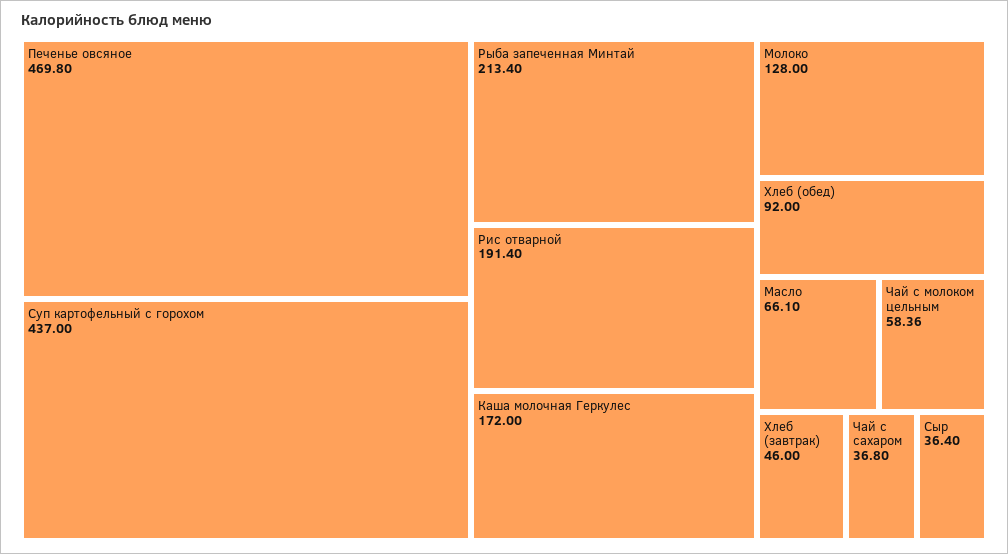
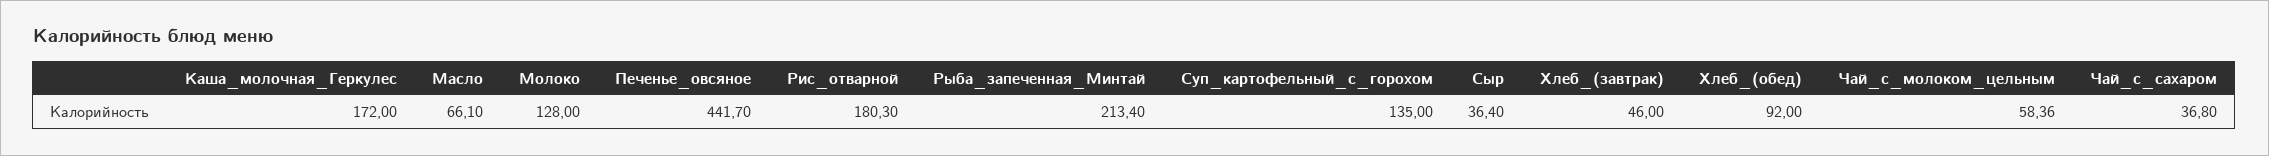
  {
-   "Печенье овсяное": 469.8,
+   "Печенье овсяное": 441.7,
-   "Суп картофельный с горохом": 437,
+   "Суп картофельный с горохом": 135,
    "Рыба запеченная Минтай": 213.4,
-   "Рис отварной": 191.4,
+   "Рис отварной": 180.3,
    "Каша молочная Геркулес": 172,
    "Молоко": 128,
    "Хлеб (обед)": 92,
    "Масло": 66.1,
    "Чай с молоком цельным": 58.36,
    "Хлеб (завтрак)": 46,
    "Чай с сахаром": 36.8,
    "Сыр": 36.4
  }

